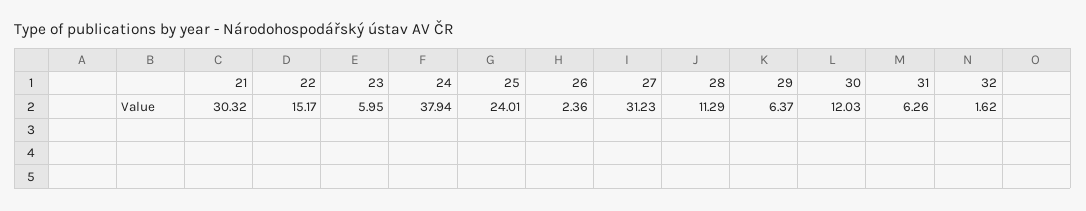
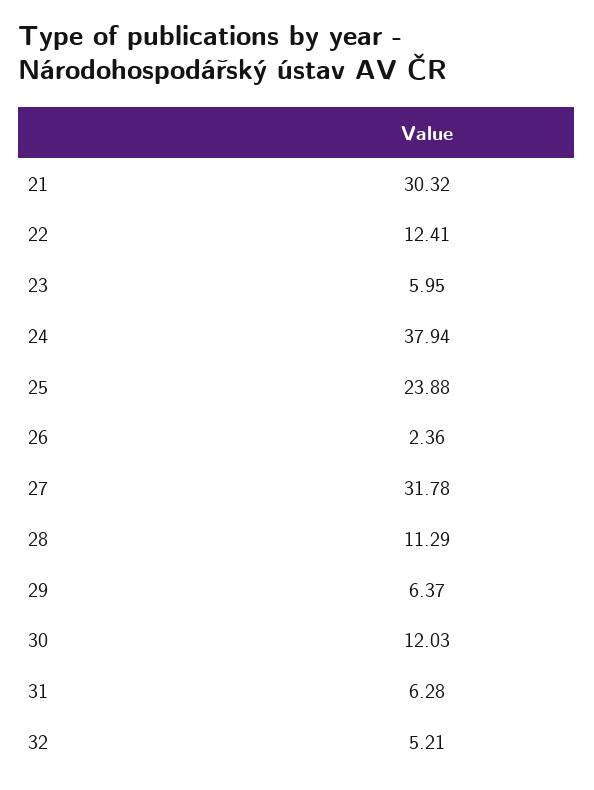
  {
    "21": 30.32,
-   "22": 15.17,
+   "22": 12.41,
    "23": 5.95,
    "24": 37.94,
-   "25": 24.01,
+   "25": 23.88,
    "26": 2.36,
-   "27": 31.23,
+   "27": 31.78,
    "28": 11.29,
    "29": 6.37,
    "30": 12.03,
-   "31": 6.26,
+   "31": 6.28,
-   "32": 1.62
+   "32": 5.21
  }

